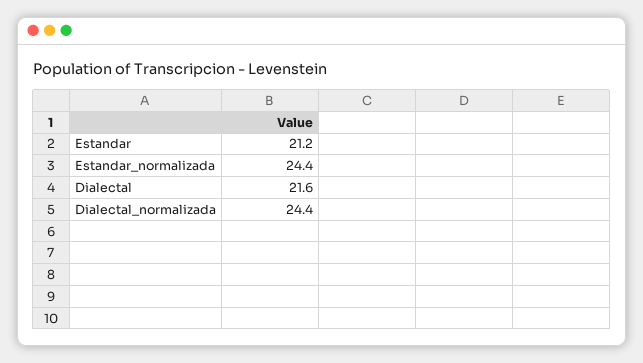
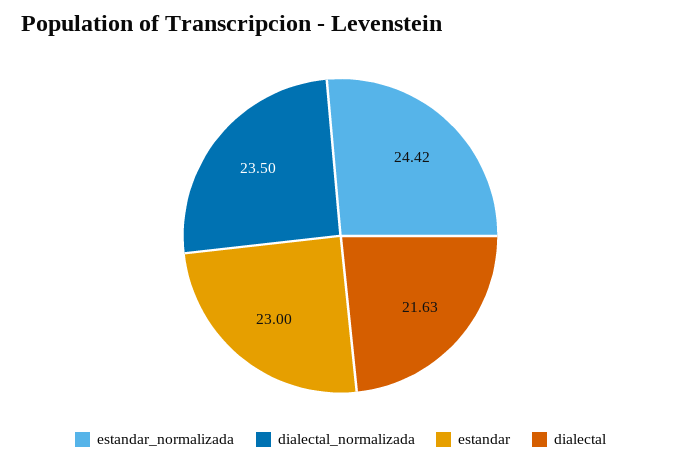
  {
-   "Estandar": 21.2,
+   "Estandar": 23,
    "Estandar_normalizada": 24.42,
    "Dialectal": 21.63,
-   "Dialectal_normalizada": 24.4
+   "Dialectal_normalizada": 23.5
  }

